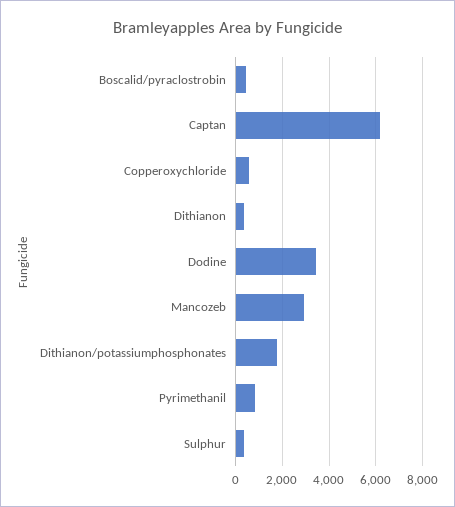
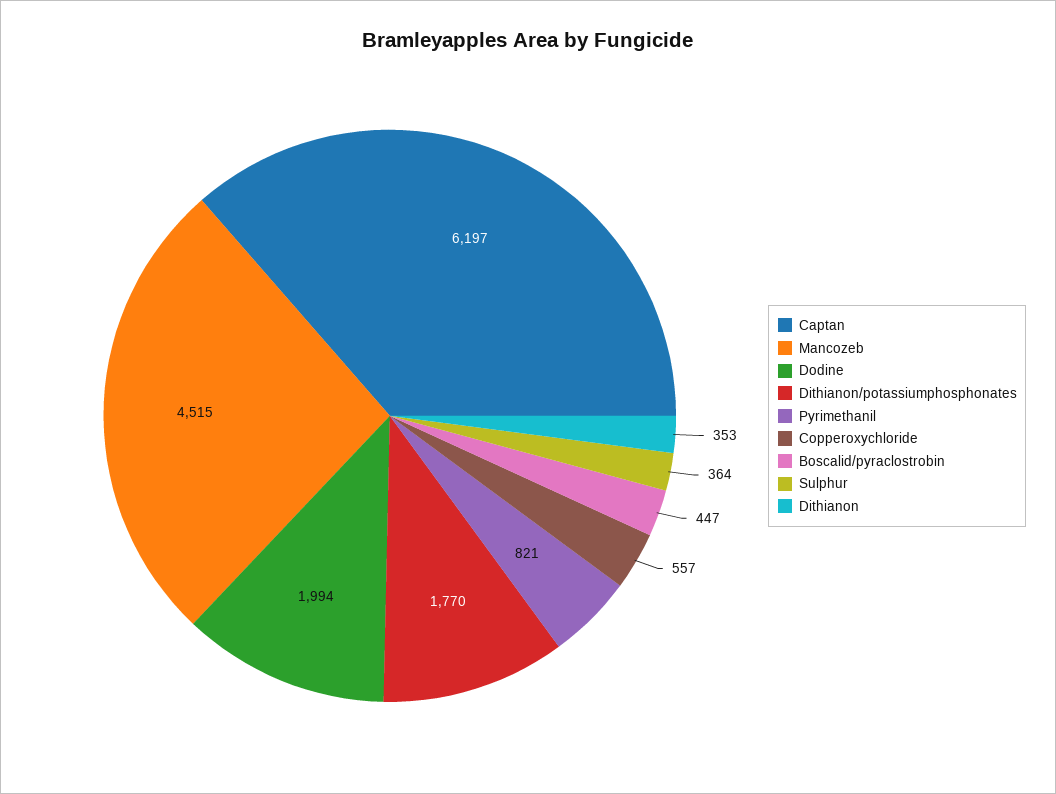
  {
    "Boscalid/pyraclostrobin": 447,
    "Captan": 6197,
    "Copperoxychloride": 557,
    "Dithianon": 353,
-   "Dodine": 3500,
+   "Dodine": 1994,
-   "Mancozeb": 3000,
+   "Mancozeb": 4515,
    "Dithianon/potassiumphosphonates": 1770,
    "Pyrimethanil": 821,
    "Sulphur": 364
  }

